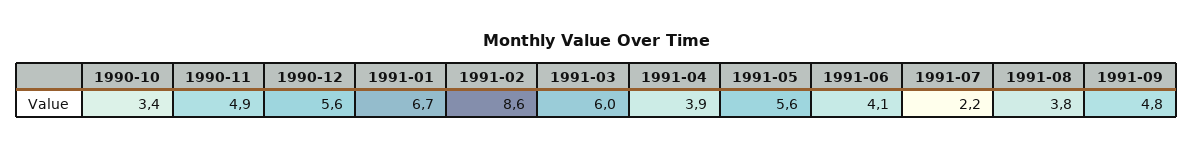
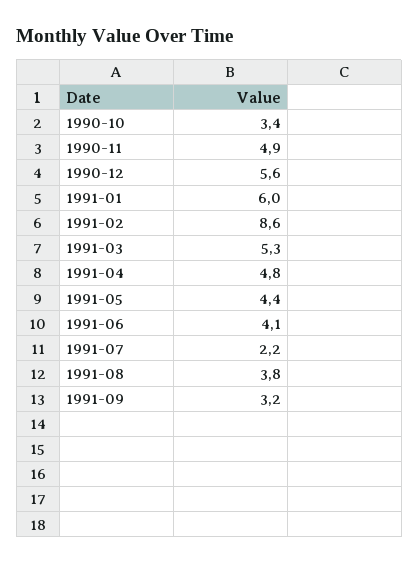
  {
    "1990-10": 3.4,
    "1990-11": 4.9,
    "1990-12": 5.6,
-   "1991-01": 6.7,
+   "1991-01": 6,
    "1991-02": 8.6,
-   "1991-03": 6,
+   "1991-03": 5.3,
-   "1991-04": 3.9,
+   "1991-04": 4.8,
-   "1991-05": 5.6,
+   "1991-05": 4.4,
    "1991-06": 4.1,
    "1991-07": 2.2,
    "1991-08": 3.8,
-   "1991-09": 4.8
+   "1991-09": 3.2
  }

